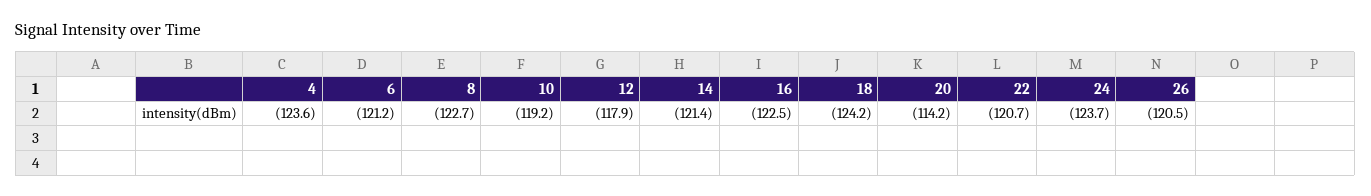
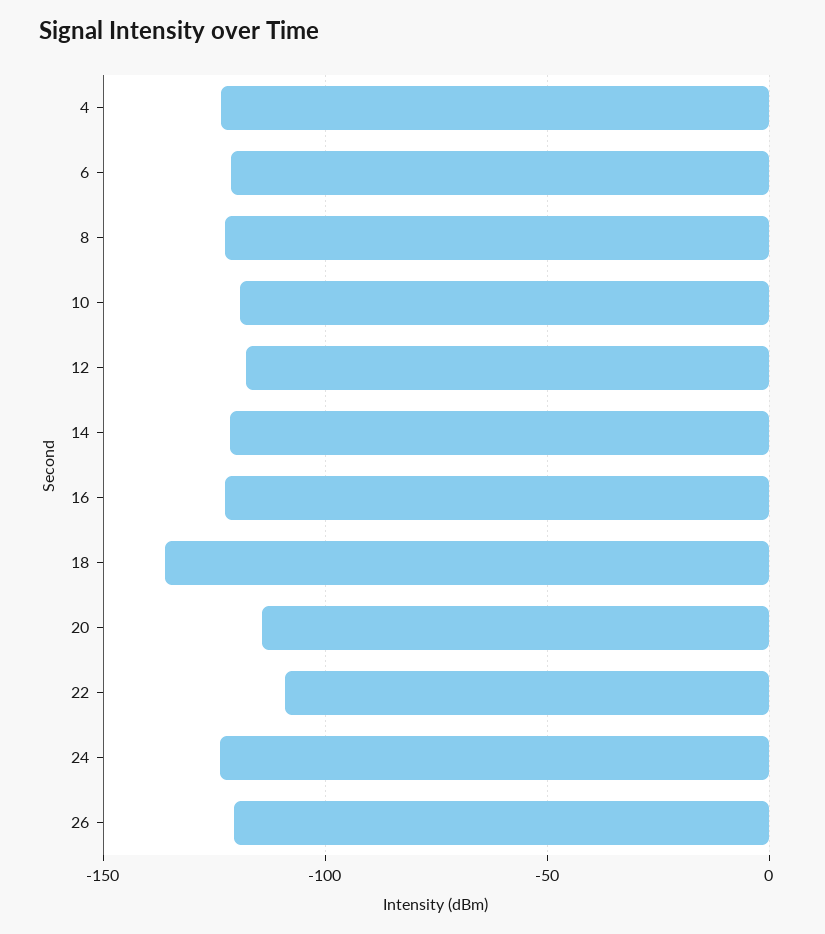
  {
    "4": -123.6,
    "6": -121.2,
    "8": -122.7,
    "10": -119.2,
    "12": -117.9,
    "14": -121.4,
    "16": -122.5,
-   "18": -124.2,
+   "18": -135,
    "20": -114.2,
-   "22": -120.7,
+   "22": -110,
    "24": -123.7,
    "26": -120.5
  }

